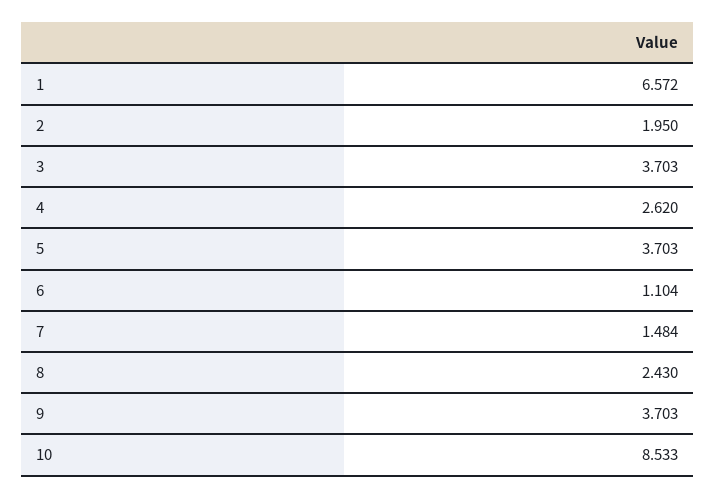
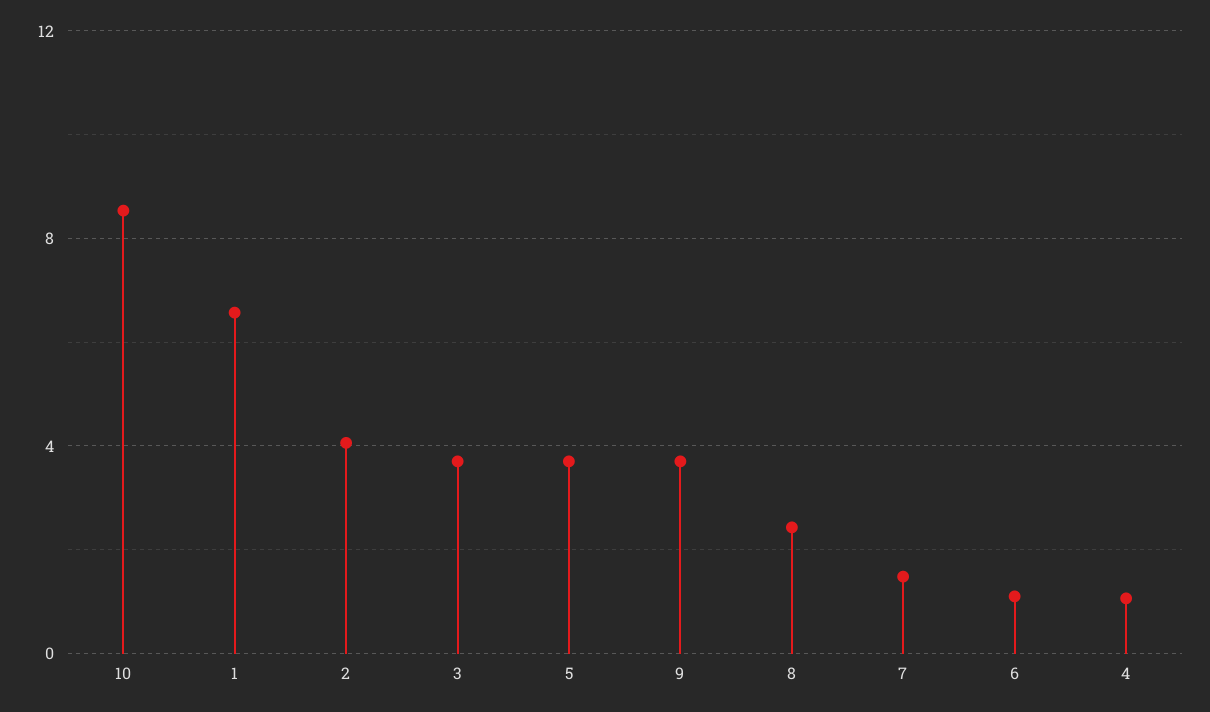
  {
    "1": 6.572,
-   "2": 1.95,
+   "2": 4,
    "3": 3.703,
-   "4": 2.62,
+   "4": 1,
    "5": 3.703,
    "6": 1.104,
    "7": 1.484,
    "8": 2.43,
    "9": 3.703,
    "10": 8.533
  }

